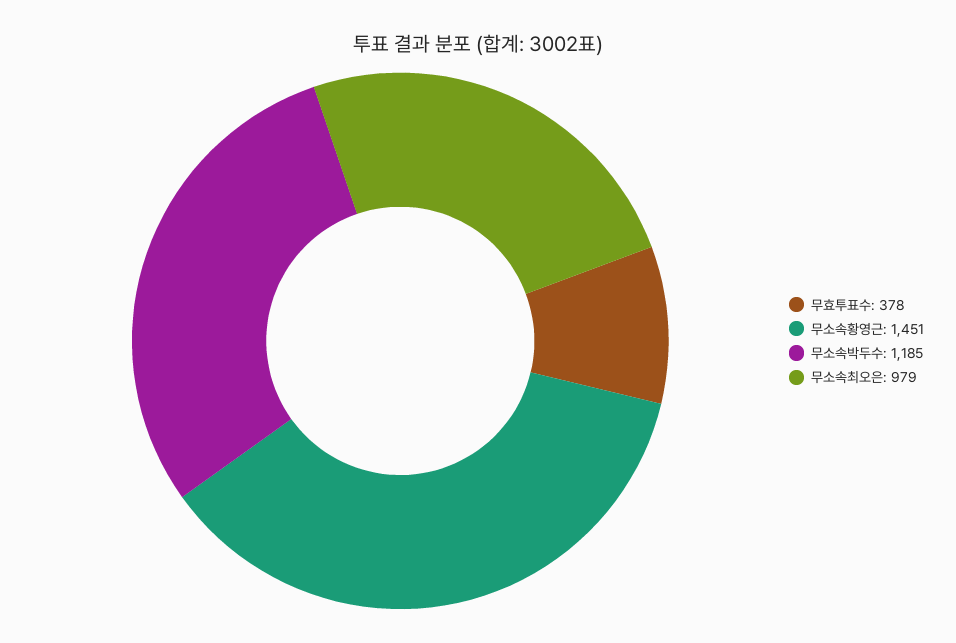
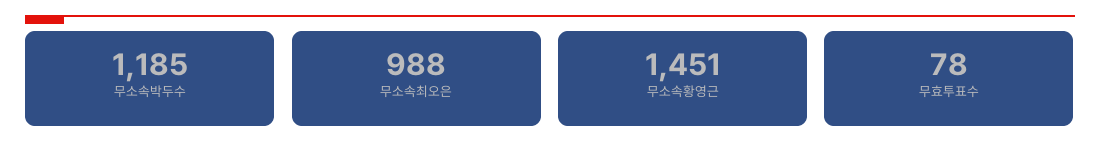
  {
-   "무효투표수": 378,
+   "무효투표수": 78,
    "무소속황영근": 1451,
    "무소속박두수": 1185,
-   "무소속최오은": 979
+   "무소속최오은": 988
  }

